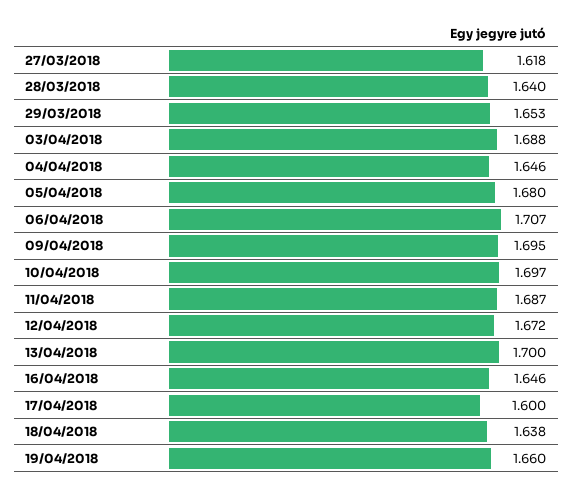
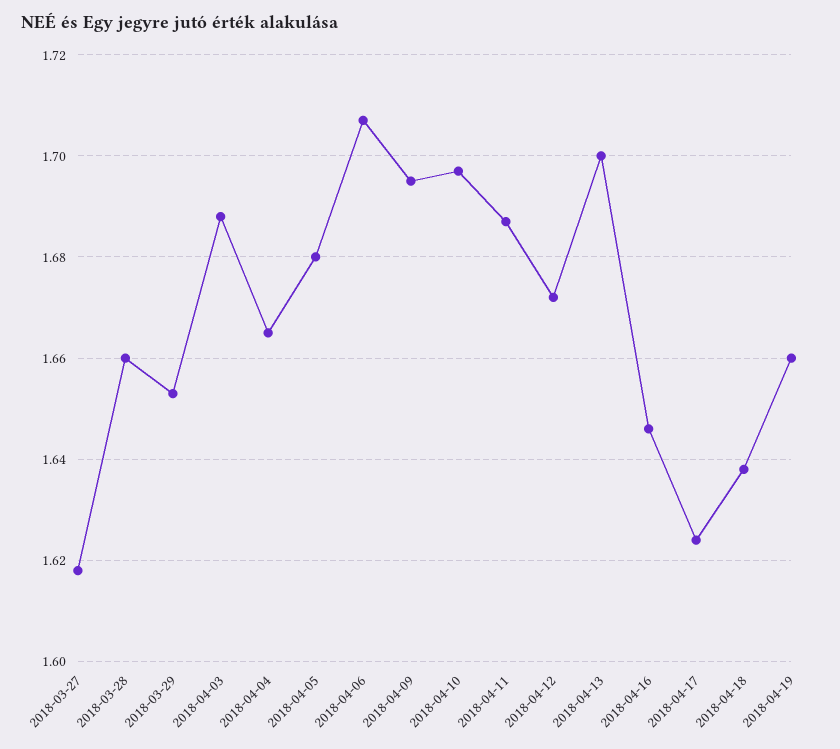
  {
    "27/03/2018": 1.618,
-   "28/03/2018": 1.64,
+   "28/03/2018": 1.66,
    "29/03/2018": 1.653,
    "03/04/2018": 1.688,
-   "04/04/2018": 1.646,
+   "04/04/2018": 1.665,
    "05/04/2018": 1.68,
    "06/04/2018": 1.707,
    "09/04/2018": 1.695,
    "10/04/2018": 1.697,
    "11/04/2018": 1.687,
    "12/04/2018": 1.672,
    "13/04/2018": 1.7,
    "16/04/2018": 1.646,
-   "17/04/2018": 1.6,
+   "17/04/2018": 1.625,
    "18/04/2018": 1.638,
    "19/04/2018": 1.66
  }

